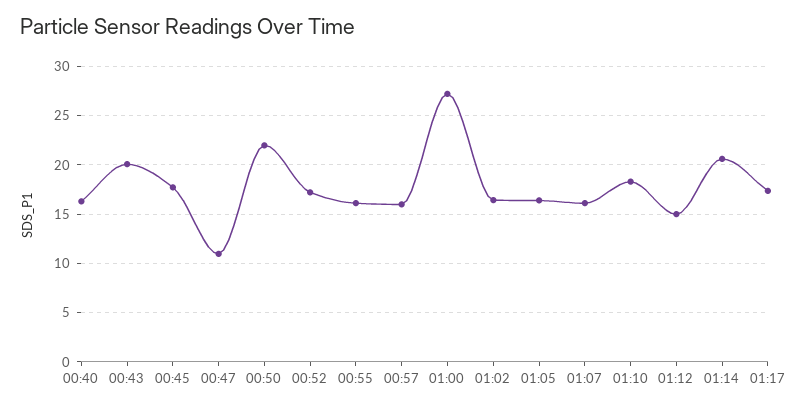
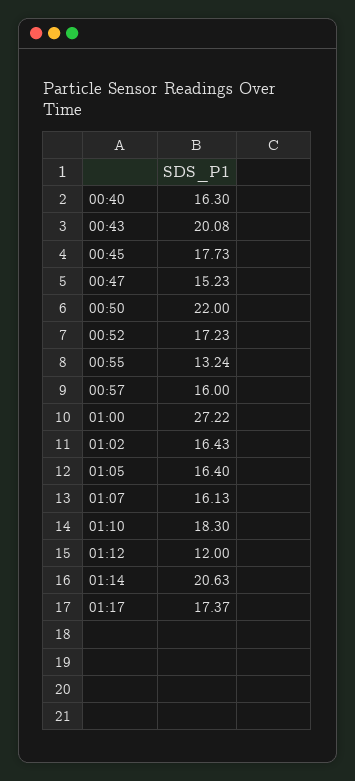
  {
    "00:40": 16.3,
    "00:43": 20.08,
    "00:45": 17.73,
-   "00:47": 11,
+   "00:47": 15.23,
    "00:50": 22,
    "00:52": 17.23,
-   "00:55": 16,
+   "00:55": 13.24,
    "00:57": 16,
    "01:00": 27.22,
    "01:02": 16.43,
    "01:05": 16.4,
    "01:07": 16.13,
    "01:10": 18.3,
-   "01:12": 15,
+   "01:12": 12,
    "01:14": 20.63,
    "01:17": 17.37
  }

